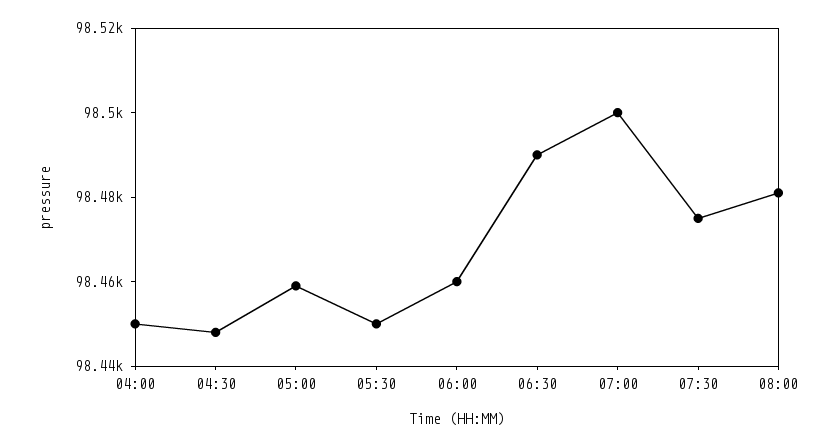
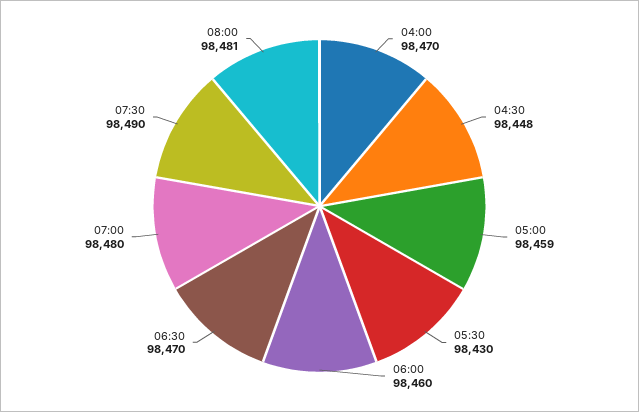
  {
-   "04:00": 98450,
+   "04:00": 98470,
    "04:30": 98448,
    "05:00": 98459,
-   "05:30": 98450,
+   "05:30": 98430,
    "06:00": 98460,
-   "06:30": 98490,
+   "06:30": 98470,
-   "07:00": 98500,
+   "07:00": 98480,
-   "07:30": 98475,
+   "07:30": 98490,
    "08:00": 98481
  }

